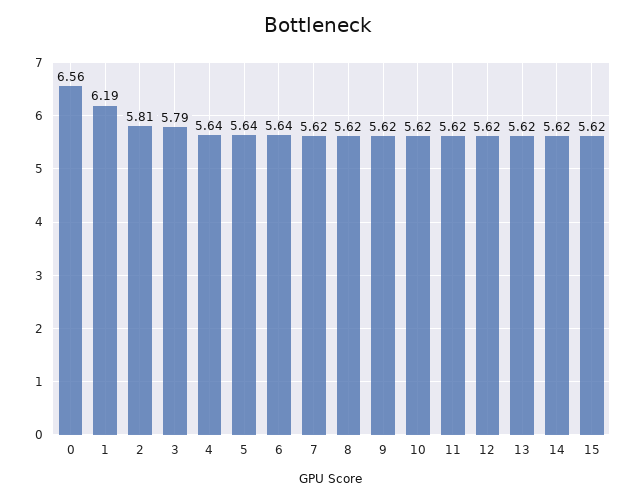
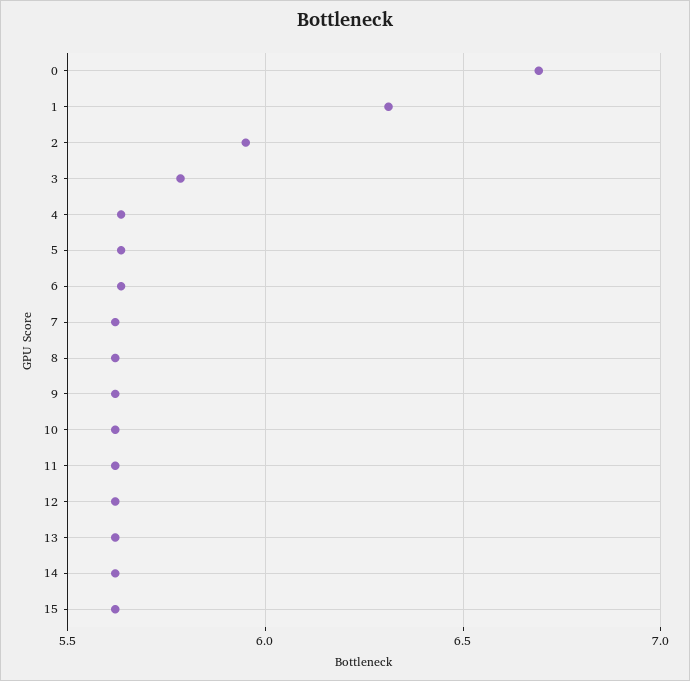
  {
-   "0": 6.56,
+   "0": 6.7,
-   "1": 6.19,
+   "1": 6.3,
-   "2": 5.81,
+   "2": 5.95,
    "3": 5.79,
    "4": 5.64,
    "5": 5.64,
    "6": 5.64,
    "7": 5.62,
    "8": 5.62,
    "9": 5.62,
    "10": 5.62,
    "11": 5.62,
    "12": 5.62,
    "13": 5.62,
    "14": 5.62,
    "15": 5.62
  }

